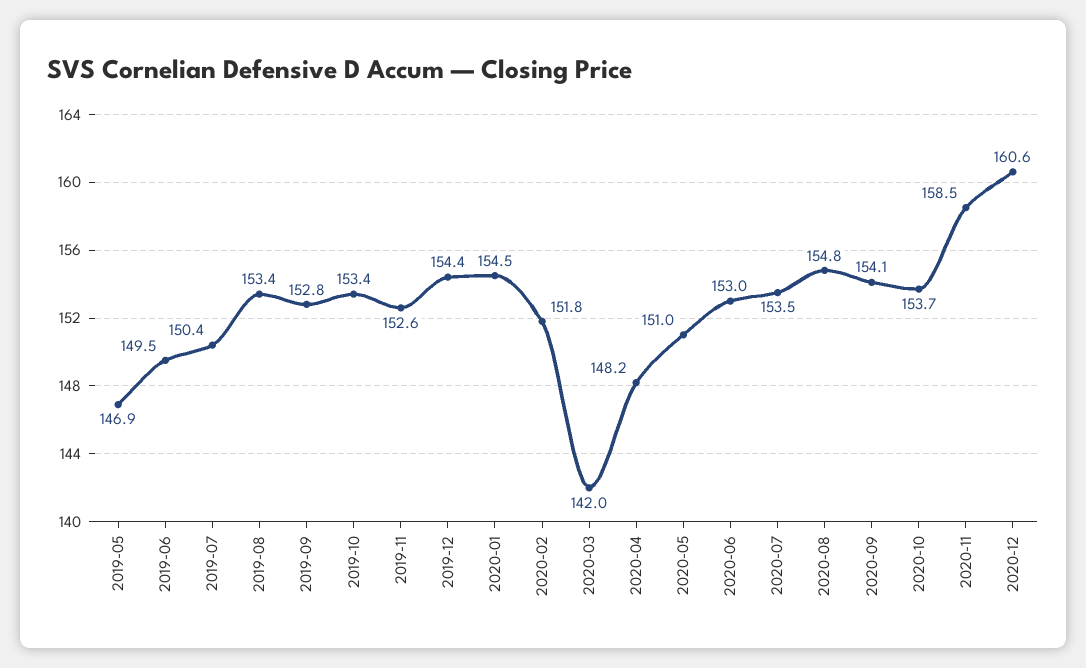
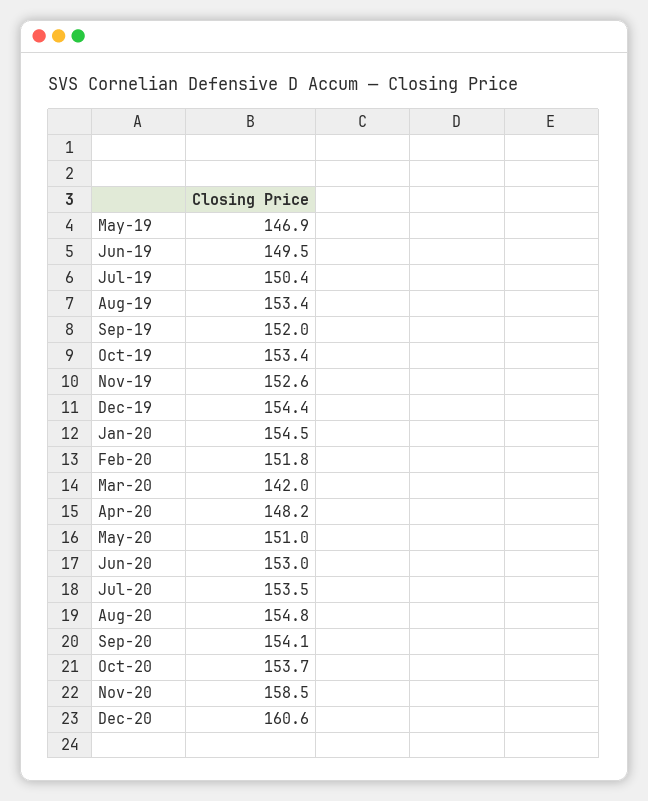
  {
    "2019-05": 146.9,
    "2019-06": 149.5,
    "2019-07": 150.4,
    "2019-08": 153.4,
-   "2019-09": 152.8,
+   "2019-09": 152,
    "2019-10": 153.4,
    "2019-11": 152.6,
    "2019-12": 154.4,
    "2020-01": 154.5,
    "2020-02": 151.8,
    "2020-03": 142,
    "2020-04": 148.2,
    "2020-05": 151,
    "2020-06": 153,
    "2020-07": 153.5,
    "2020-08": 154.8,
    "2020-09": 154.1,
    "2020-10": 153.7,
    "2020-11": 158.5,
    "2020-12": 160.6
  }

